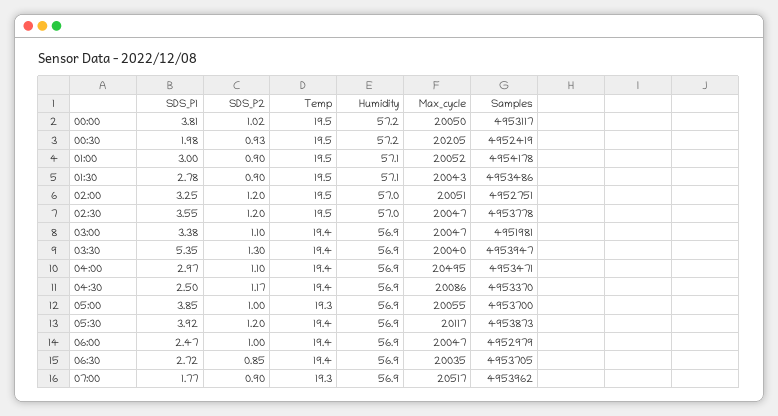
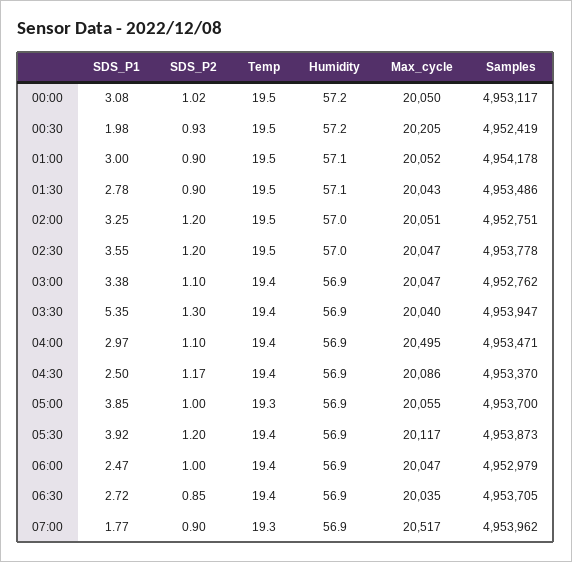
  {
    "SDS_P1": {
-     "00:00": 3.81,
+     "00:00": 3.08,
      "00:30": 1.98,
      "01:00": 3,
      "01:30": 2.78,
      "02:00": 3.25,
      "02:30": 3.55,
      "03:00": 3.38,
      "03:30": 5.35,
      "04:00": 2.97,
      "04:30": 2.5,
      "05:00": 3.85,
      "05:30": 3.92,
      "06:00": 2.47,
      "06:30": 2.72,
      "07:00": 1.77
    },
    "SDS_P2": {
      "00:00": 1.02,
      "00:30": 0.93,
      "01:00": 0.9,
      "01:30": 0.9,
      "02:00": 1.2,
      "02:30": 1.2,
      "03:00": 1.1,
      "03:30": 1.3,
      "04:00": 1.1,
      "04:30": 1.17,
      "05:00": 1,
      "05:30": 1.2,
      "06:00": 1,
      "06:30": 0.85,
      "07:00": 0.9
    },
    "Temp": {
      "00:00": 19.5,
      "00:30": 19.5,
      "01:00": 19.5,
      "01:30": 19.5,
      "02:00": 19.5,
      "02:30": 19.5,
      "03:00": 19.4,
      "03:30": 19.4,
      "04:00": 19.4,
      "04:30": 19.4,
      "05:00": 19.3,
      "05:30": 19.4,
      "06:00": 19.4,
      "06:30": 19.4,
      "07:00": 19.3
    },
    "Humidity": {
      "00:00": 57.2,
      "00:30": 57.2,
      "01:00": 57.1,
      "01:30": 57.1,
      "02:00": 57,
      "02:30": 57,
      "03:00": 56.9,
      "03:30": 56.9,
      "04:00": 56.9,
      "04:30": 56.9,
      "05:00": 56.9,
      "05:30": 56.9,
      "06:00": 56.9,
      "06:30": 56.9,
      "07:00": 56.9
    },
    "Max_cycle": {
      "00:00": 20050,
      "00:30": 20205,
      "01:00": 20052,
      "01:30": 20043,
      "02:00": 20051,
      "02:30": 20047,
      "03:00": 20047,
      "03:30": 20040,
      "04:00": 20495,
      "04:30": 20086,
      "05:00": 20055,
      "05:30": 20117,
      "06:00": 20047,
      "06:30": 20035,
      "07:00": 20517
    },
    "Samples": {
      "00:00": 4953117,
      "00:30": 4952419,
      "01:00": 4954178,
      "01:30": 4953486,
      "02:00": 4952751,
      "02:30": 4953778,
-     "03:00": 4951981,
+     "03:00": 4952762,
      "03:30": 4953947,
      "04:00": 4953471,
      "04:30": 4953370,
      "05:00": 4953700,
      "05:30": 4953873,
      "06:00": 4952979,
      "06:30": 4953705,
      "07:00": 4953962
    }
  }

